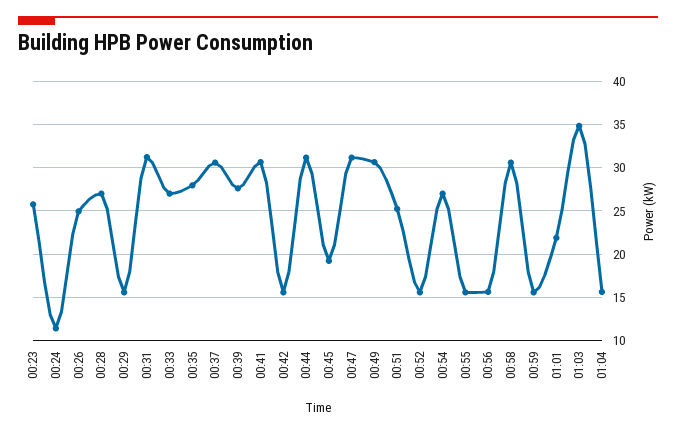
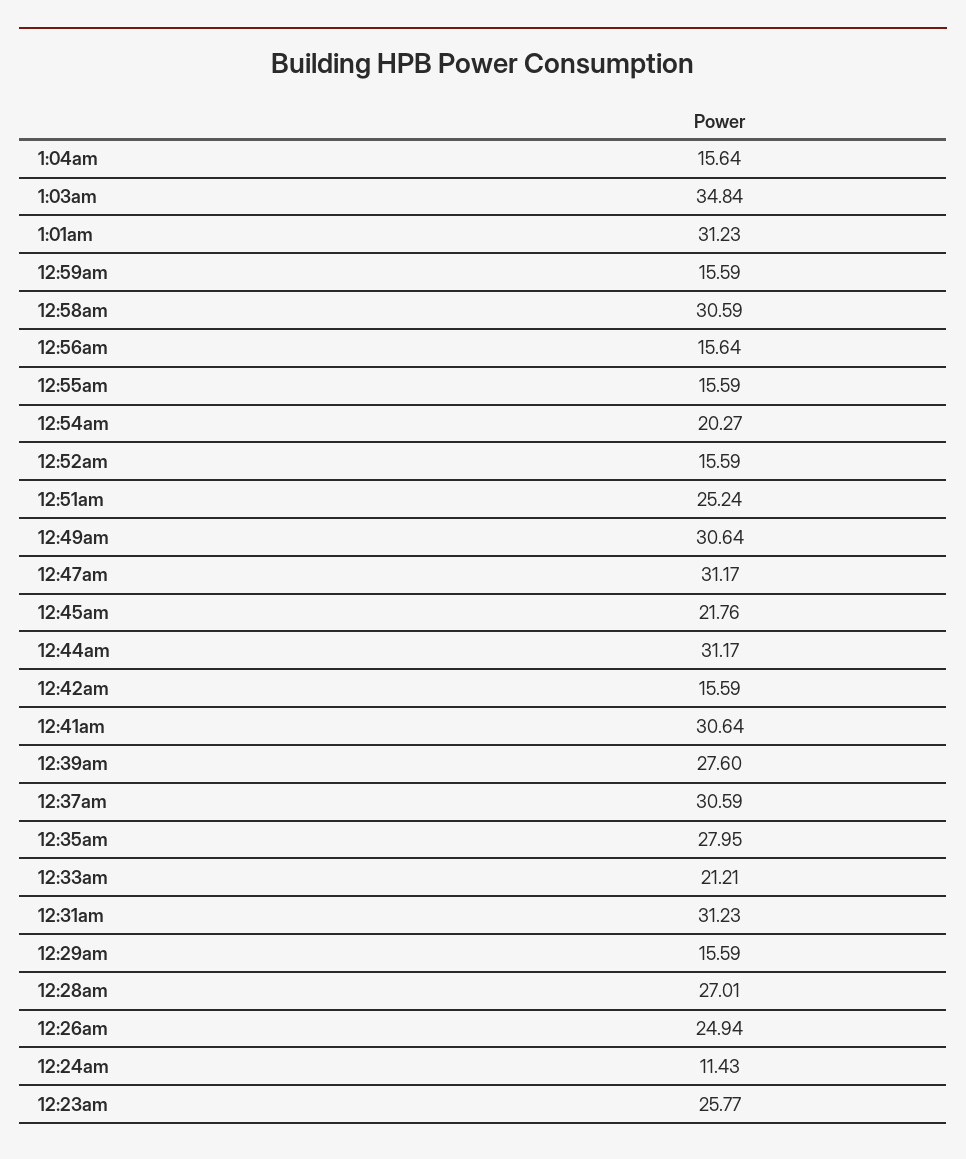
  {
    "00:23": 25.77,
    "00:24": 11.43,
    "00:26": 24.94,
    "00:28": 27.01,
    "00:29": 15.59,
    "00:31": 31.23,
-   "00:33": 27,
+   "00:33": 21.21,
    "00:35": 27.95,
    "00:37": 30.59,
    "00:39": 27.6,
    "00:41": 30.64,
    "00:42": 15.59,
    "00:44": 31.17,
-   "00:45": 19,
+   "00:45": 21.76,
    "00:47": 31.17,
    "00:49": 30.64,
    "00:51": 25.24,
    "00:52": 15.59,
-   "00:54": 27,
+   "00:54": 20.27,
    "00:55": 15.59,
    "00:56": 15.64,
    "00:58": 30.59,
    "00:59": 15.59,
-   "01:01": 22,
+   "01:01": 31.23,
    "01:03": 34.84,
    "01:04": 15.64
  }

